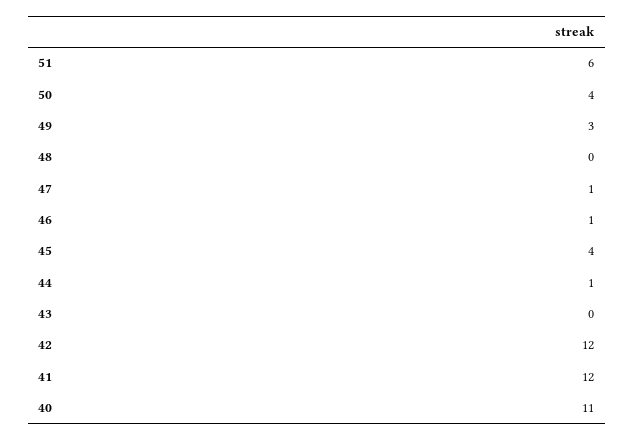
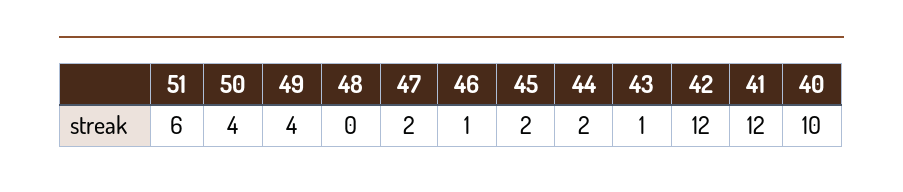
  {
    "51": 6,
    "50": 4,
-   "49": 3,
+   "49": 4,
    "48": 0,
-   "47": 1,
+   "47": 2,
    "46": 1,
-   "45": 4,
+   "45": 2,
-   "44": 1,
+   "44": 2,
-   "43": 0,
+   "43": 1,
    "42": 12,
    "41": 12,
-   "40": 11
+   "40": 10
  }

